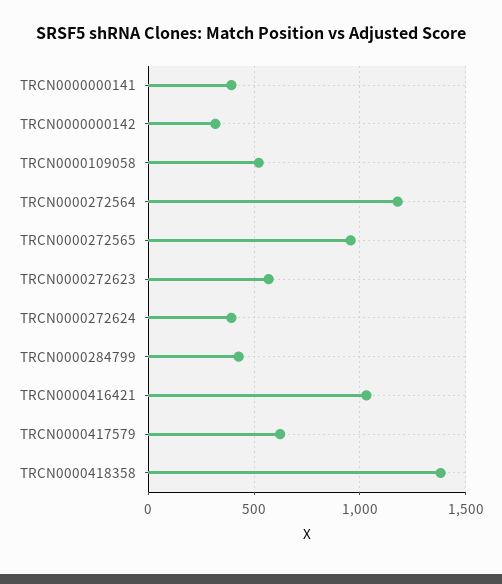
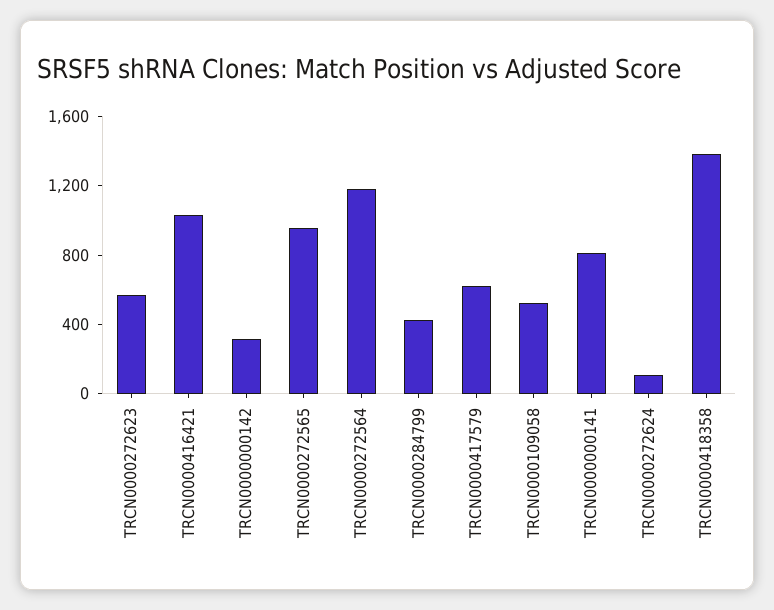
  {
-   "TRCN0000000141": 400,
+   "TRCN0000000141": 800,
    "TRCN0000000142": 300,
    "TRCN0000109058": 500,
    "TRCN0000272564": 1200,
    "TRCN0000272565": 950,
    "TRCN0000272623": 550,
-   "TRCN0000272624": 400,
+   "TRCN0000272624": 100,
    "TRCN0000284799": 450,
    "TRCN0000416421": 1050,
    "TRCN0000417579": 600,
    "TRCN0000418358": 1400
  }

